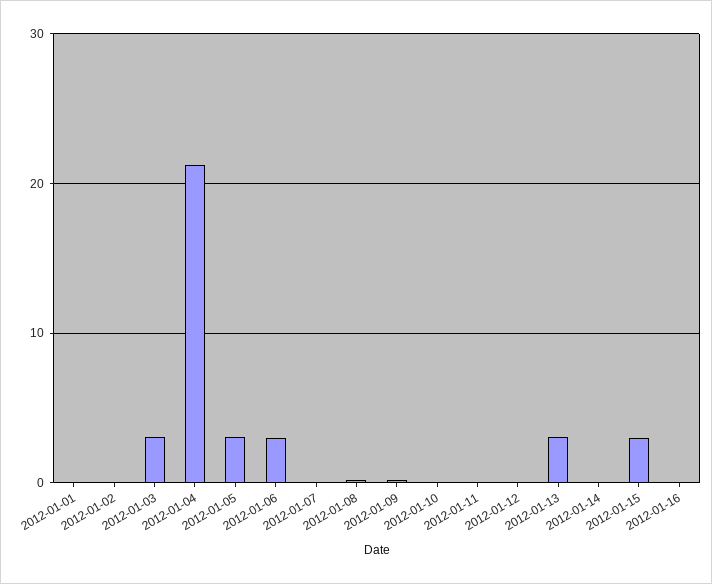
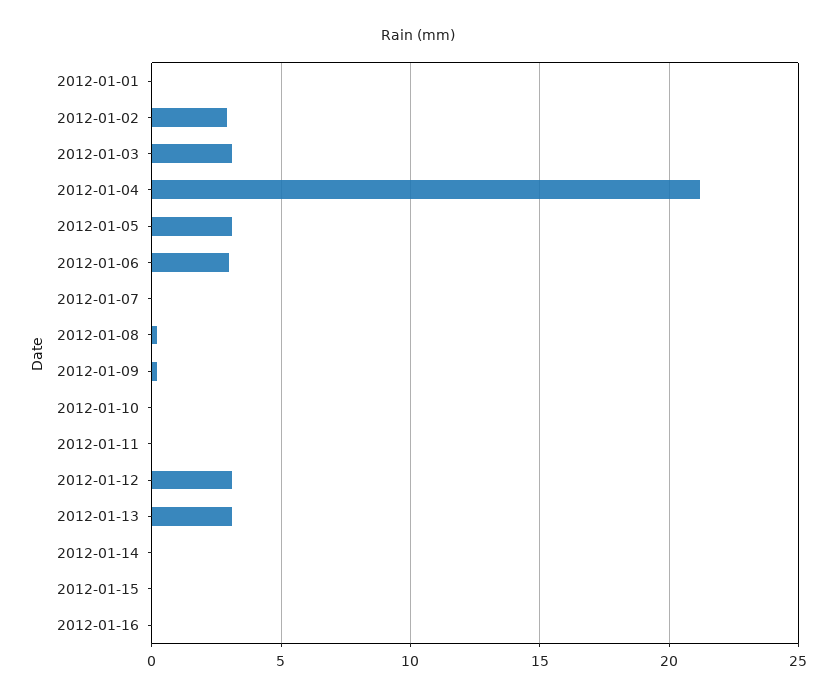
  {
    "2012-01-01": 0,
-   "2012-01-02": 0,
+   "2012-01-02": 3,
    "2012-01-03": 3,
    "2012-01-04": 21,
    "2012-01-05": 3,
    "2012-01-06": 3,
    "2012-01-07": 0,
    "2012-01-08": 0,
    "2012-01-09": 0,
    "2012-01-10": 0,
    "2012-01-11": 0,
-   "2012-01-12": 0,
+   "2012-01-12": 3,
    "2012-01-13": 3,
    "2012-01-14": 0,
-   "2012-01-15": 3,
+   "2012-01-15": 0,
    "2012-01-16": 0
  }

